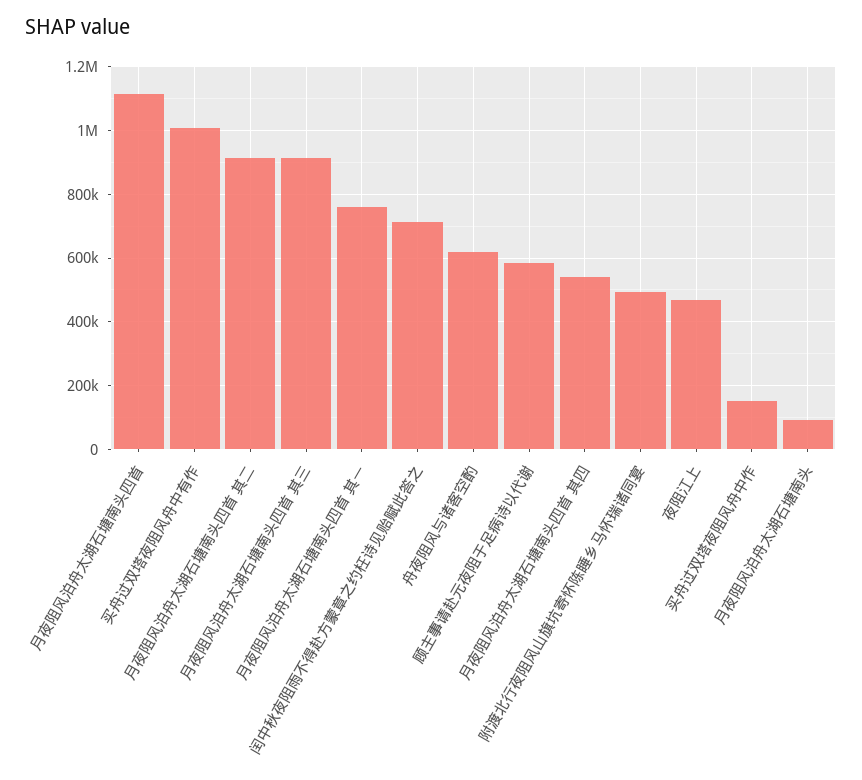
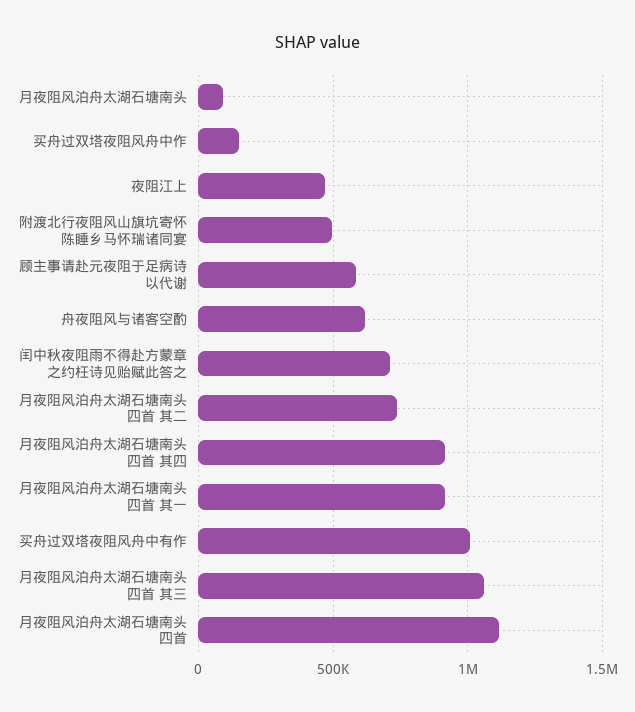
  {
    "月夜阻风泊舟太湖石塘南头四首": 1120000,
    "买舟过双塔夜阻风舟中有作": 1000000,
-   "月夜阻风泊舟太湖石塘南头四首 其二": 920000,
+   "月夜阻风泊舟太湖石塘南头四首 其二": 750000,
-   "月夜阻风泊舟太湖石塘南头四首 其三": 920000,
+   "月夜阻风泊舟太湖石塘南头四首 其三": 1050000,
-   "月夜阻风泊舟太湖石塘南头四首 其一": 760000,
+   "月夜阻风泊舟太湖石塘南头四首 其一": 900000,
    "闰中秋夜阻雨不得赴方蒙章之约枉诗见贻赋此答之": 720000,
    "舟夜阻风与诸客空酌": 620000,
    "顾主事请赴元夜阻于足病诗以代谢": 580000,
-   "月夜阻风泊舟太湖石塘南头四首 其四": 540000,
+   "月夜阻风泊舟太湖石塘南头四首 其四": 900000,
    "附渡北行夜阻风山旗坑寄怀陈睡乡马怀瑞诸同宴": 500000,
    "夜阻江上": 460000,
    "买舟过双塔夜阻风舟中作": 160000,
    "月夜阻风泊舟太湖石塘南头": 100000
  }

